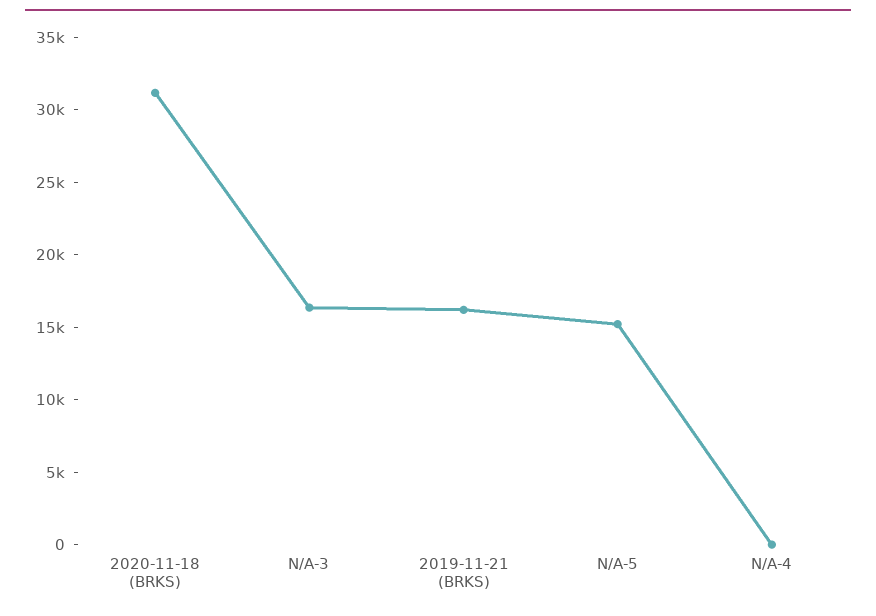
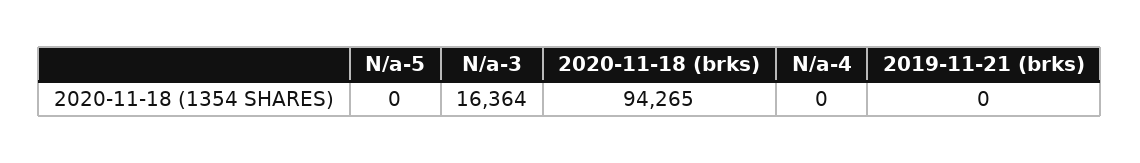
  {
-   "2020-11-18 (BRKS)": 31000,
+   "2020-11-18 (BRKS)": 94265,
    "N/A-3": 16364,
-   "2019-11-21 (BRKS)": 16000,
+   "2019-11-21 (BRKS)": 0,
-   "N/A-5": 15000,
+   "N/A-5": 0,
    "N/A-4": 0
  }

